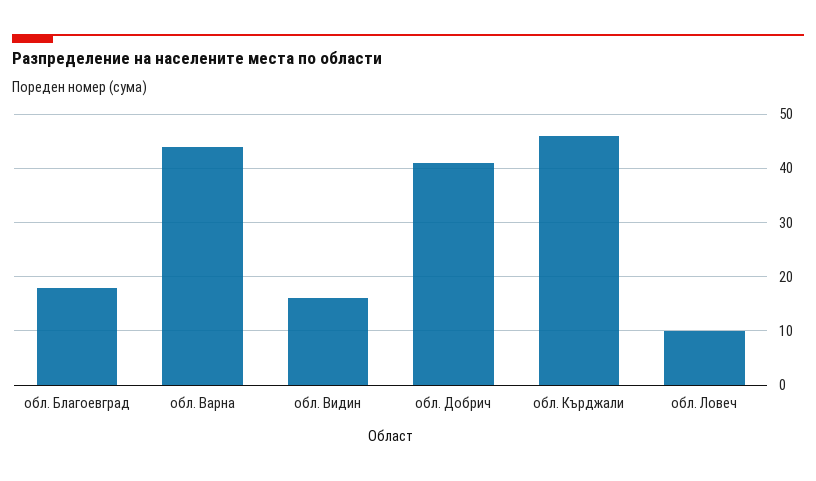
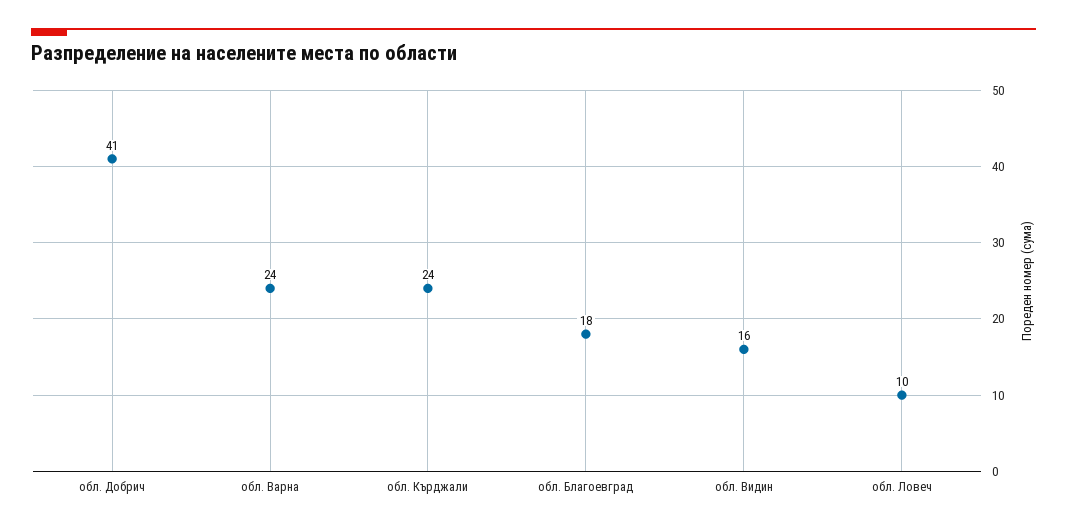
  {
    "обл. Благоевград": 18,
-   "обл. Варна": 45,
+   "обл. Варна": 24,
    "обл. Видин": 16,
    "обл. Добрич": 41,
-   "обл. Кърджали": 45,
+   "обл. Кърджали": 24,
    "обл. Ловеч": 10
  }

